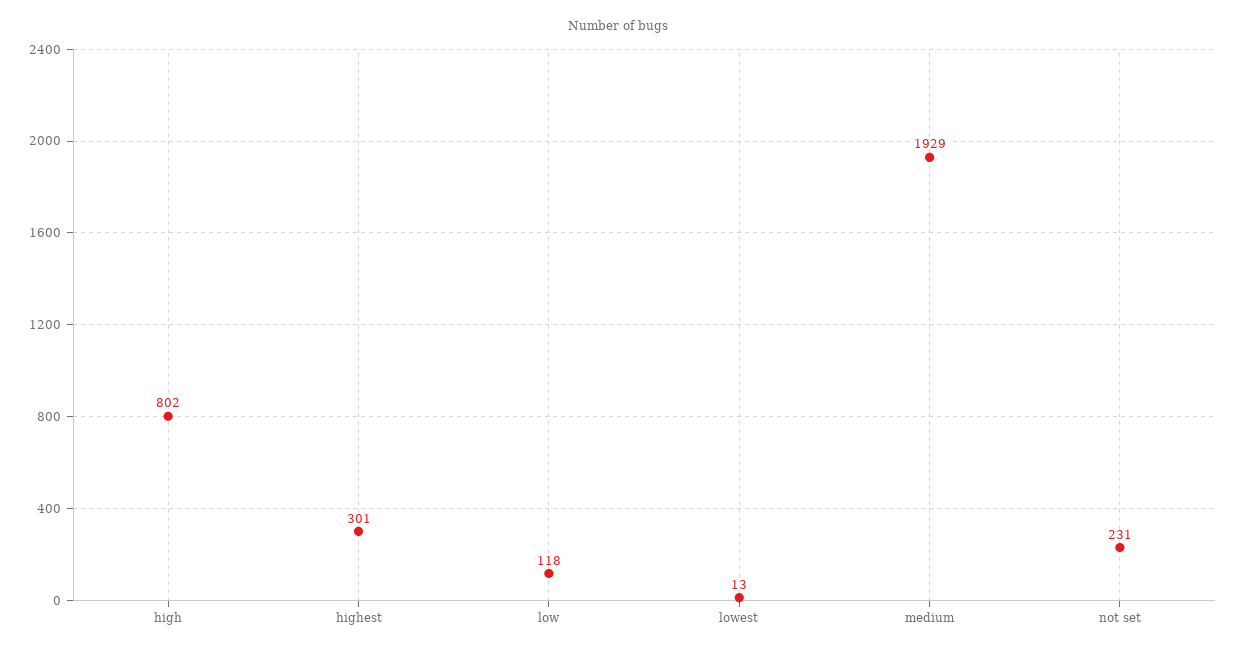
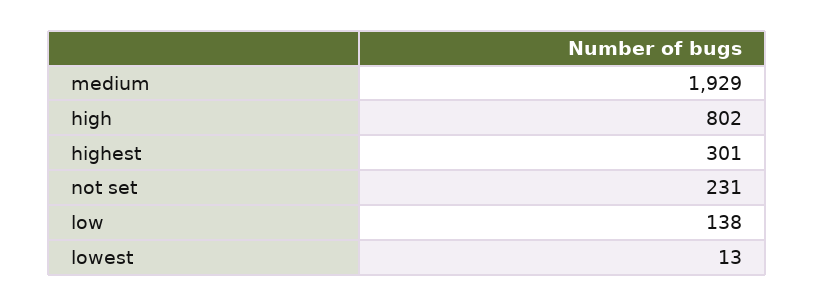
  {
    "high": 802,
    "highest": 301,
-   "low": 118,
+   "low": 138,
    "lowest": 13,
    "medium": 1929,
    "not set": 231
  }

